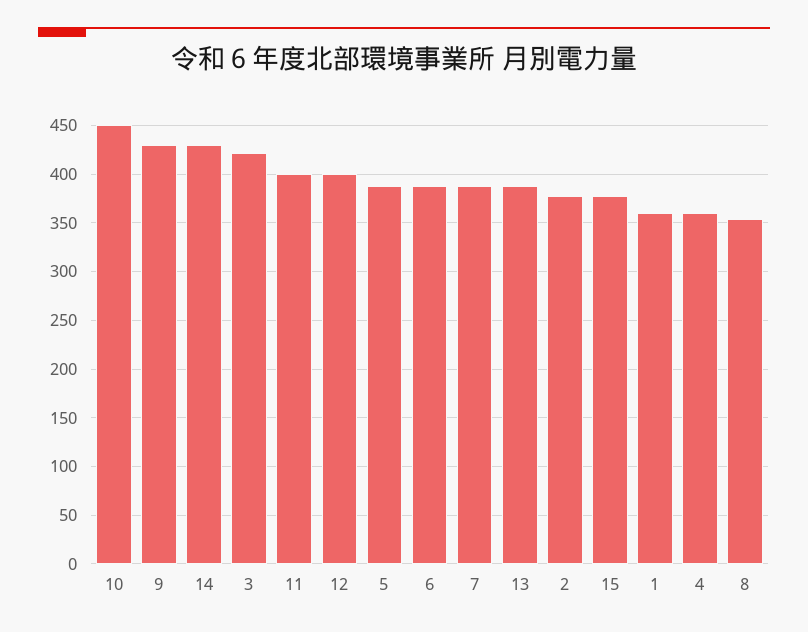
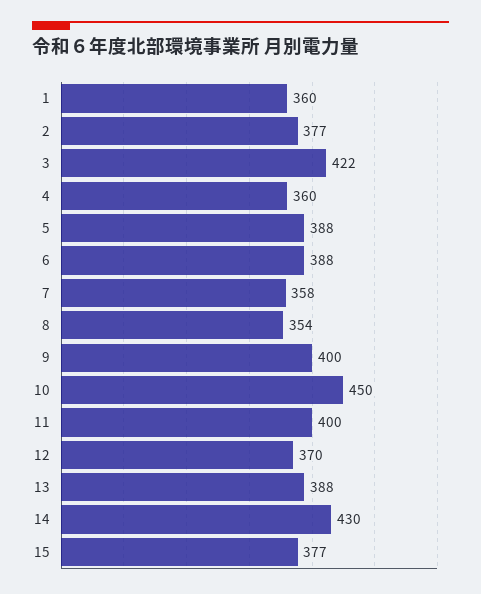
  {
    "10": 450,
-   "9": 430,
+   "9": 400,
    "14": 430,
    "3": 422,
    "11": 400,
-   "12": 400,
+   "12": 370,
    "5": 388,
    "6": 388,
-   "7": 390,
+   "7": 358,
    "13": 388,
    "2": 377,
    "15": 377,
    "1": 360,
    "4": 360,
    "8": 354
  }

